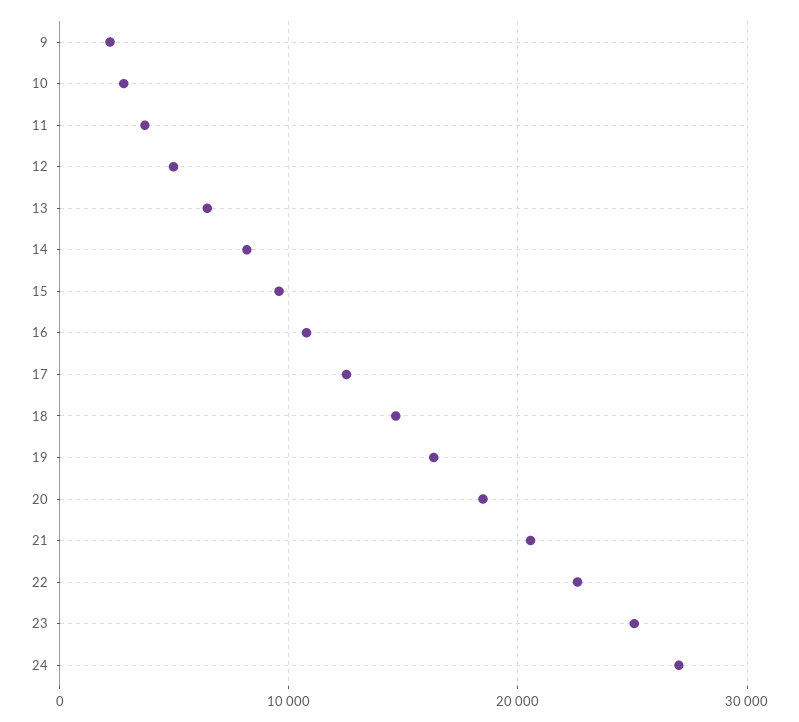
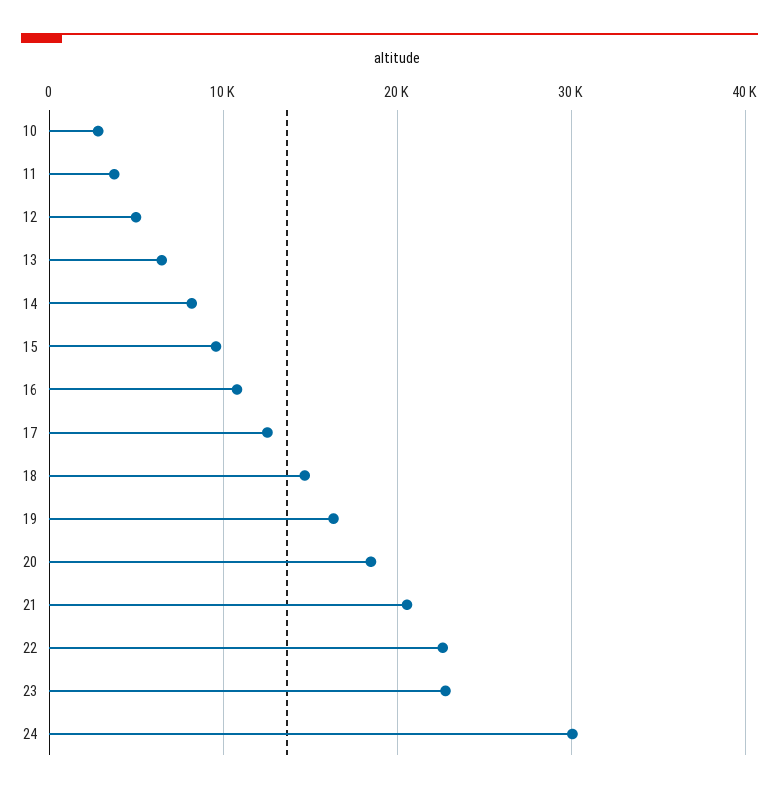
  {
-   "9": 2000,
    "10": 3000,
    "11": 4000,
    "12": 5000,
    "13": 6000,
    "14": 8000,
    "15": 10000,
    "16": 11000,
    "17": 13000,
    "18": 15000,
    "19": 16000,
    "20": 18000,
    "21": 21000,
    "22": 23000,
-   "23": 25000,
+   "23": 23000,
-   "24": 27000
+   "24": 30000
  }

